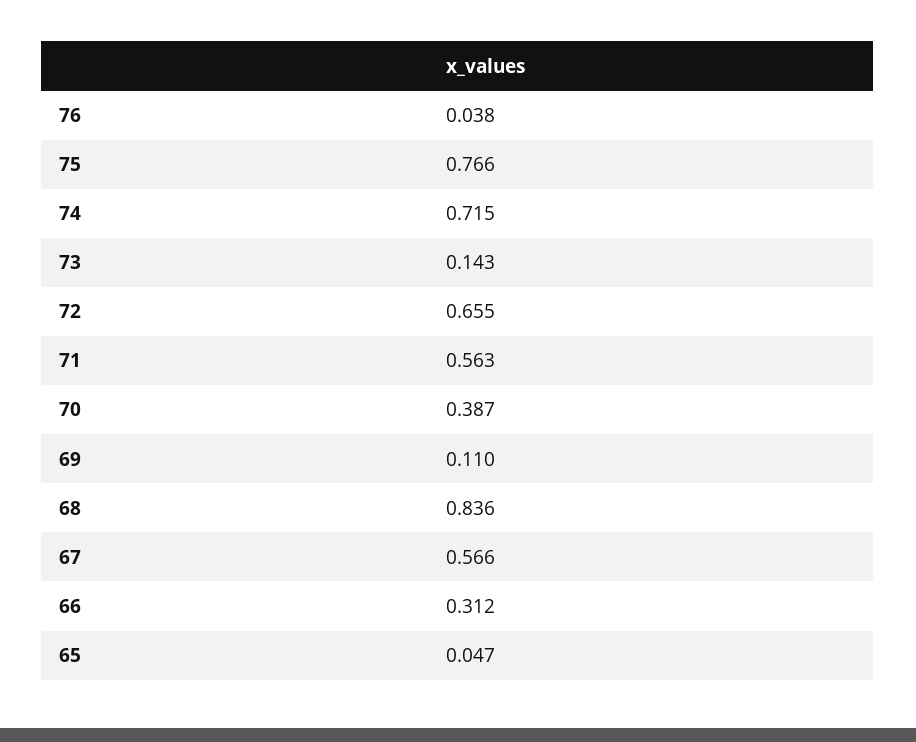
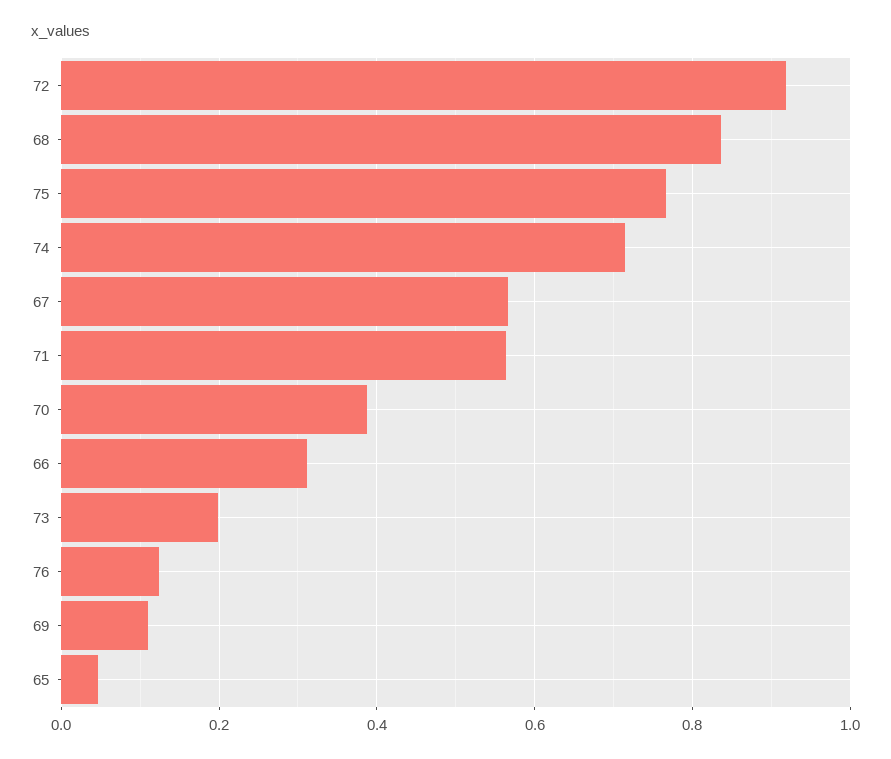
  {
-   "76": 0.038,
+   "76": 0.12,
    "75": 0.766,
    "74": 0.715,
-   "73": 0.143,
+   "73": 0.2,
-   "72": 0.655,
+   "72": 0.92,
    "71": 0.563,
    "70": 0.387,
    "69": 0.11,
    "68": 0.836,
    "67": 0.566,
    "66": 0.312,
    "65": 0.047
  }

